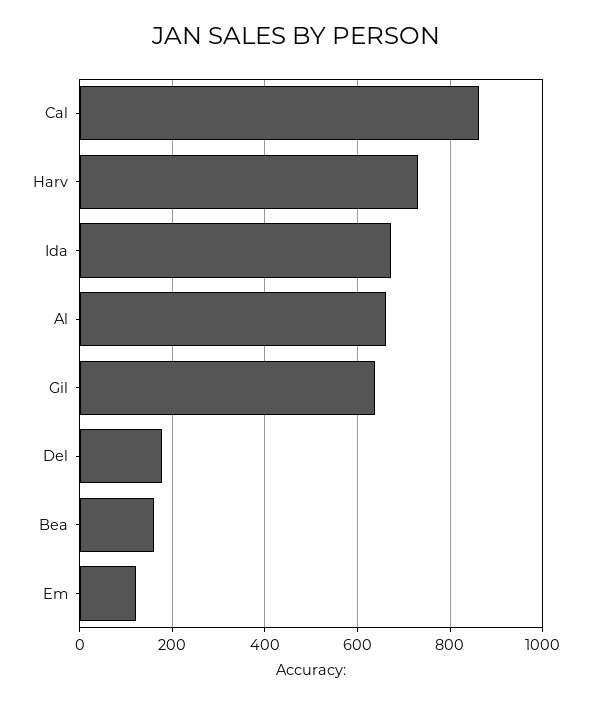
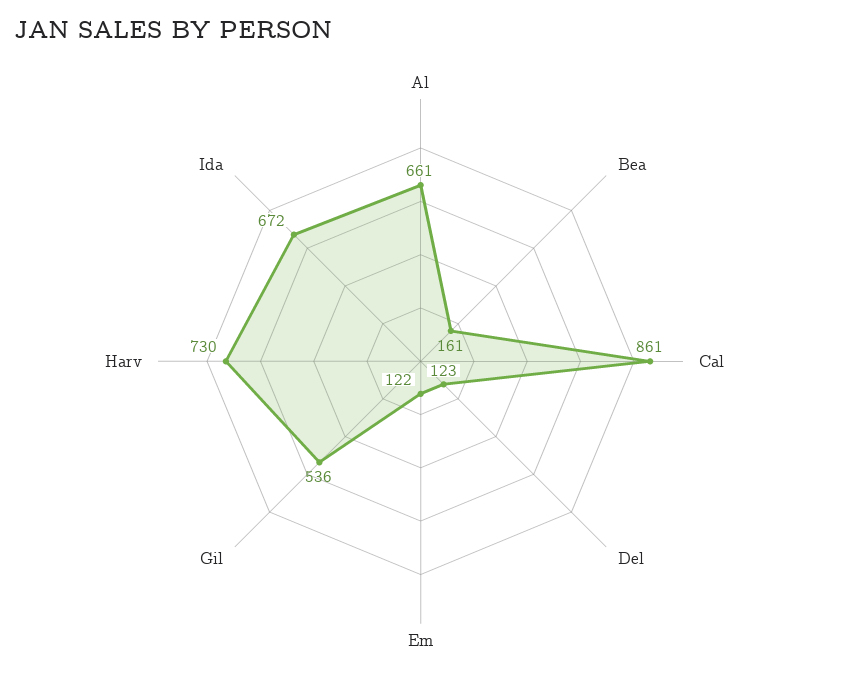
  {
    "Cal": 861,
    "Harv": 730,
    "Ida": 672,
    "Al": 661,
-   "Gil": 640,
+   "Gil": 536,
-   "Del": 180,
+   "Del": 123,
    "Bea": 161,
    "Em": 122
  }

